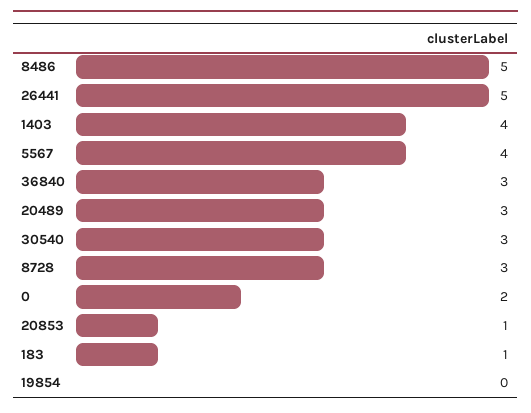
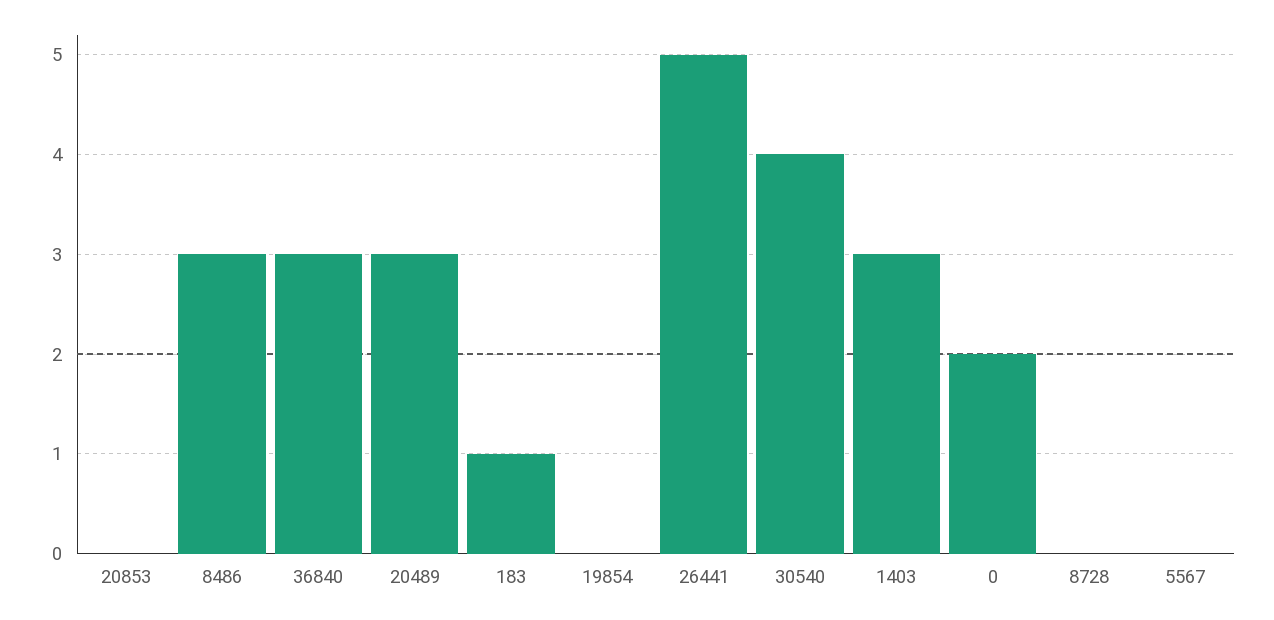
  {
-   "8486": 5,
+   "8486": 3,
    "26441": 5,
-   "1403": 4,
+   "1403": 3,
-   "5567": 4,
+   "5567": 0,
    "36840": 3,
    "20489": 3,
-   "30540": 3,
+   "30540": 4,
-   "8728": 3,
+   "8728": 0,
    "0": 2,
-   "20853": 1,
+   "20853": 0,
    "183": 1,
    "19854": 0
  }

